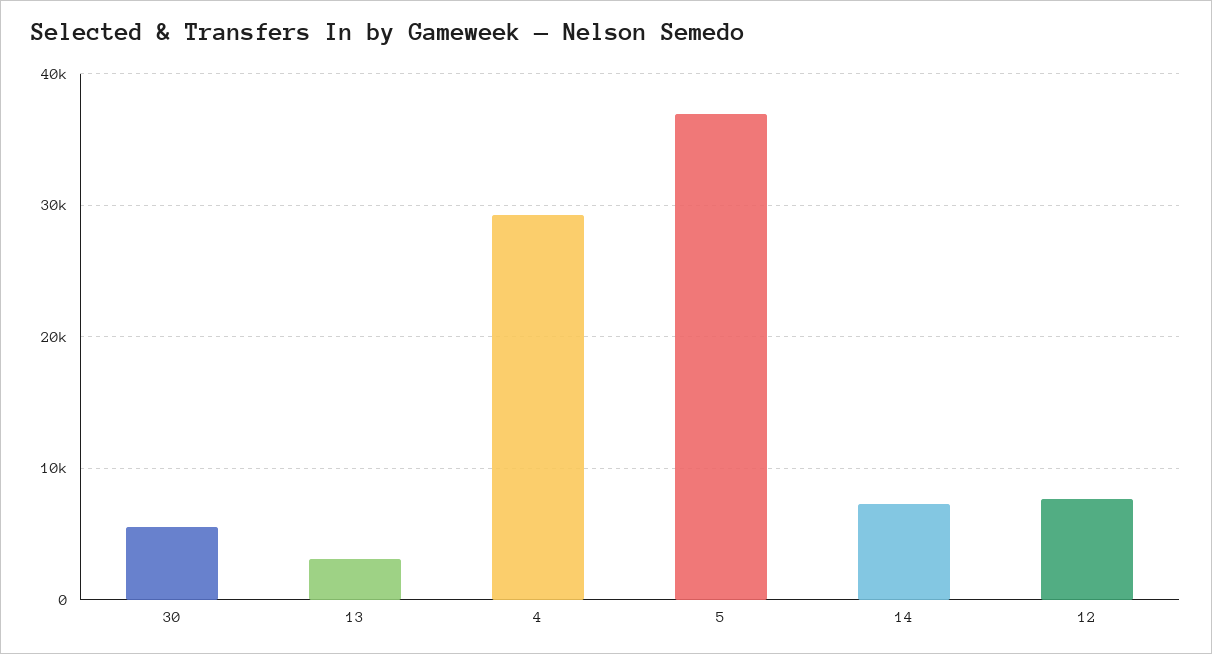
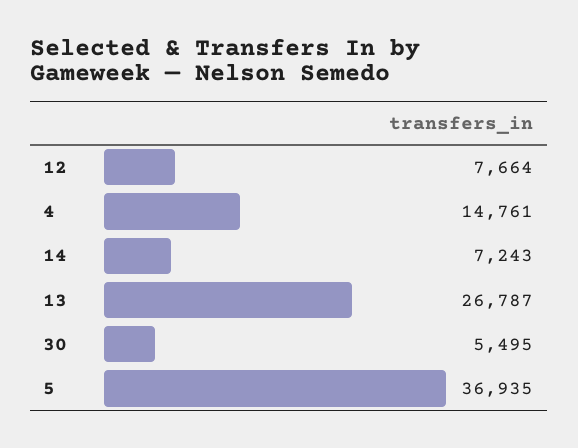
  {
    "30": 5495,
-   "13": 3000,
+   "13": 26787,
-   "4": 29000,
+   "4": 14761,
    "5": 36935,
    "14": 7243,
    "12": 7664
  }

